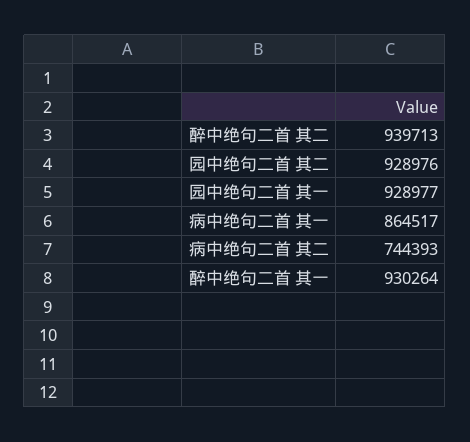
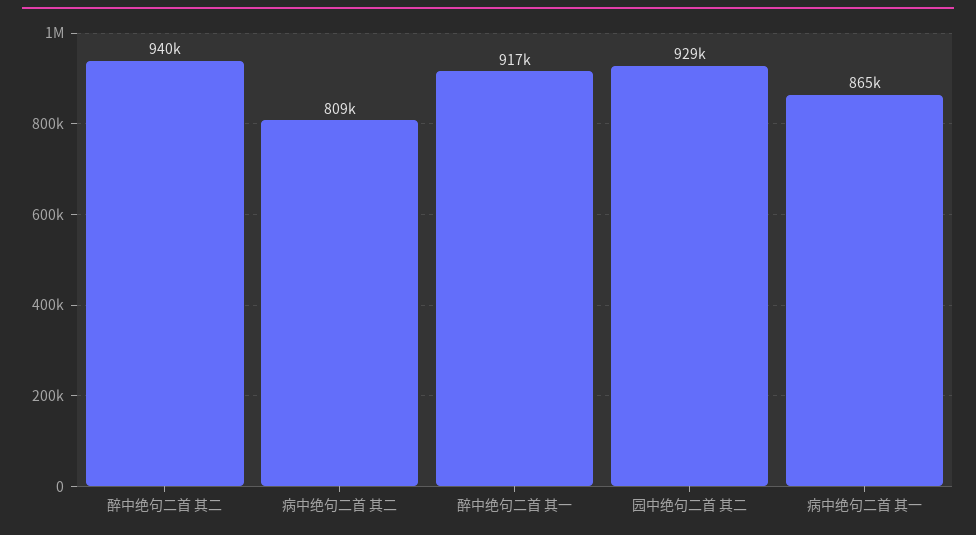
  {
    "醉中绝句二首 其二": 939713,
    "园中绝句二首 其二": 928976,
-   "园中绝句二首 其一": 928977,
    "病中绝句二首 其一": 864517,
-   "病中绝句二首 其二": 744393,
+   "病中绝句二首 其二": 809000,
-   "醉中绝句二首 其一": 930264
+   "醉中绝句二首 其一": 917000
  }

